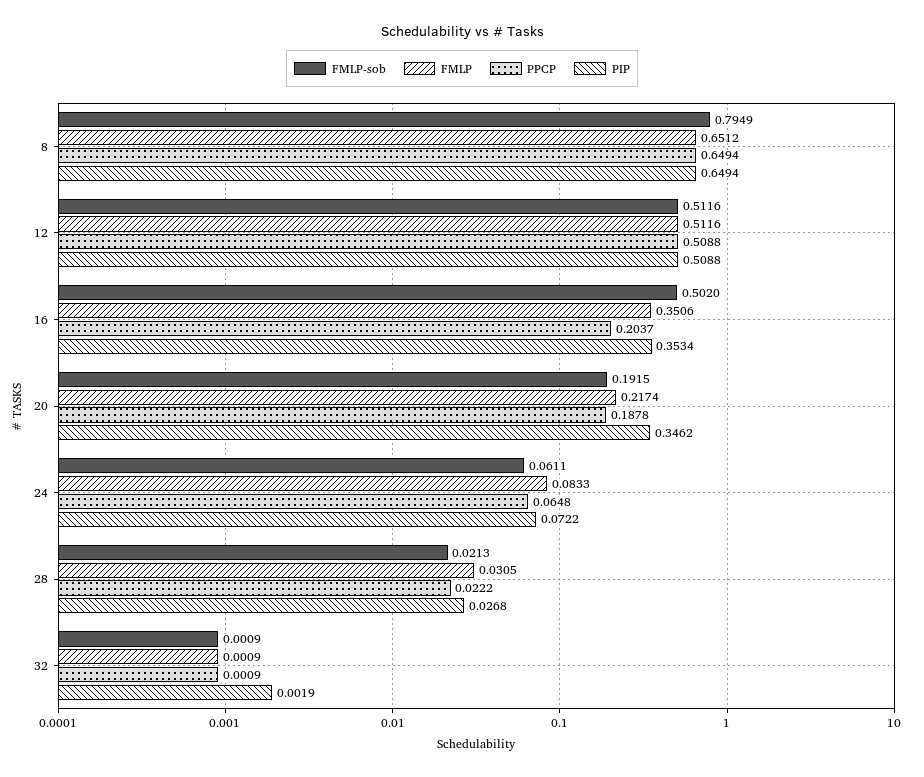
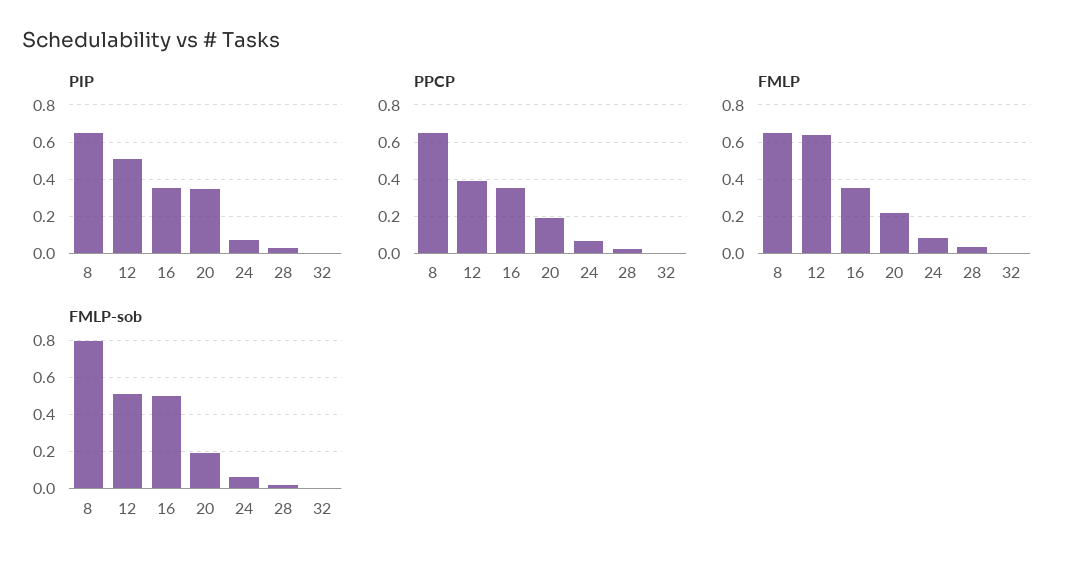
  {
    "FMLP-sob": {
      "8": 0.7949,
      "12": 0.5116,
      "16": 0.502,
      "20": 0.1915,
      "24": 0.0611,
      "28": 0.0213,
      "32": 0.0009
    },
    "FMLP": {
      "8": 0.6512,
-     "12": 0.5116,
+     "12": 0.65,
      "16": 0.3506,
      "20": 0.2174,
      "24": 0.0833,
      "28": 0.0305,
      "32": 0.0009
    },
    "PPCP": {
      "8": 0.6494,
-     "12": 0.5088,
+     "12": 0.4,
-     "16": 0.2037,
+     "16": 0.35,
      "20": 0.1878,
      "24": 0.0648,
      "28": 0.0222,
      "32": 0.0009
    },
    "PIP": {
      "8": 0.6494,
      "12": 0.5088,
      "16": 0.3534,
      "20": 0.3462,
      "24": 0.0722,
      "28": 0.0268,
      "32": 0.0019
    }
  }

